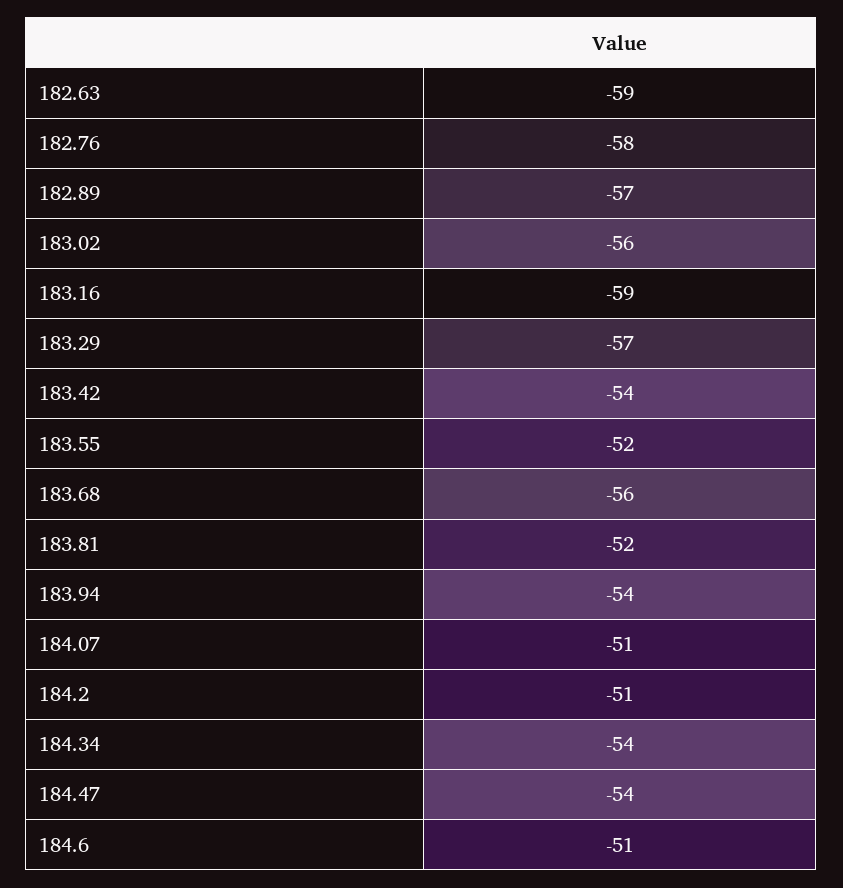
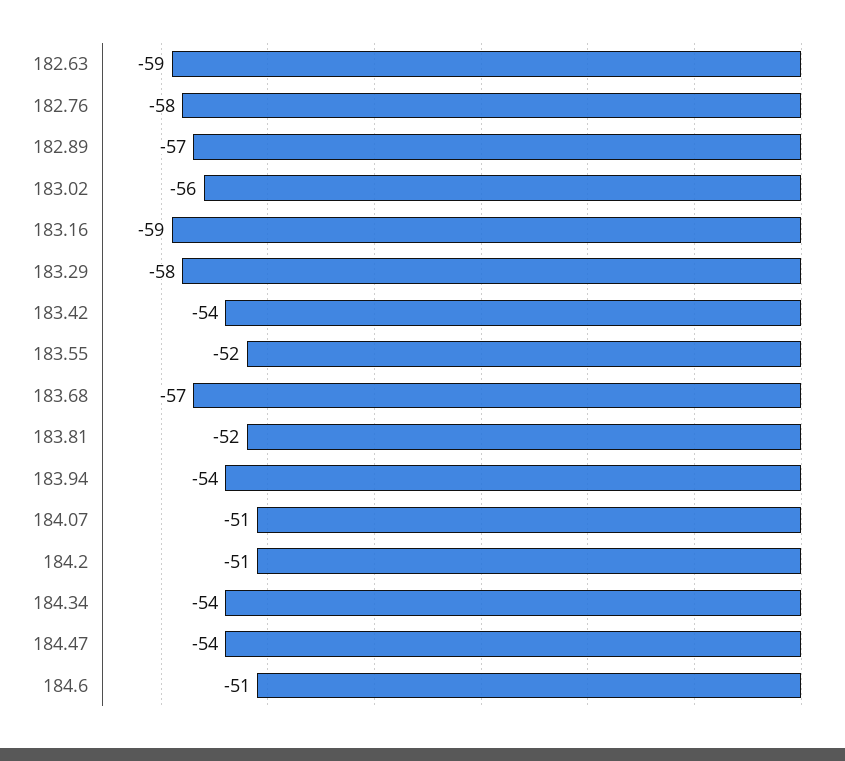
  {
    "182.63": -59,
    "182.76": -58,
    "182.89": -57,
    "183.02": -56,
    "183.16": -59,
-   "183.29": -57,
+   "183.29": -58,
    "183.42": -54,
    "183.55": -52,
-   "183.68": -56,
+   "183.68": -57,
    "183.81": -52,
    "183.94": -54,
    "184.07": -51,
    "184.2": -51,
    "184.34": -54,
    "184.47": -54,
    "184.6": -51
  }

